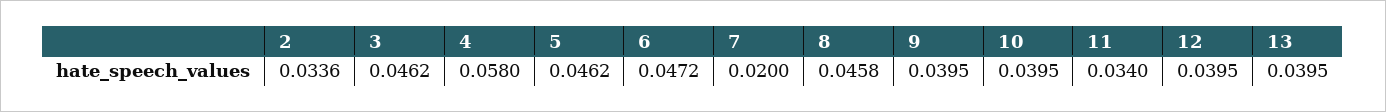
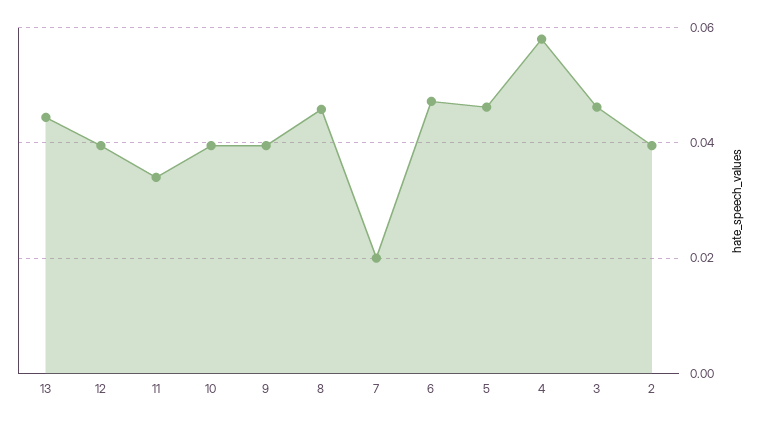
  {
-   "2": 0.0336,
+   "2": 0.04,
    "3": 0.0462,
    "4": 0.058,
    "5": 0.0462,
    "6": 0.0472,
    "7": 0.02,
    "8": 0.0458,
    "9": 0.0395,
    "10": 0.0395,
    "11": 0.034,
    "12": 0.0395,
-   "13": 0.0395
+   "13": 0.044
  }

